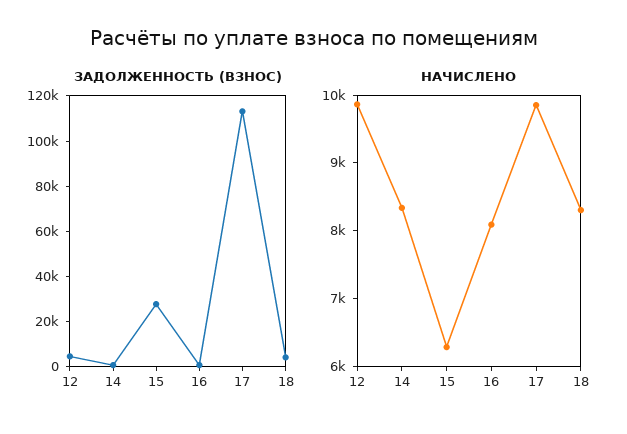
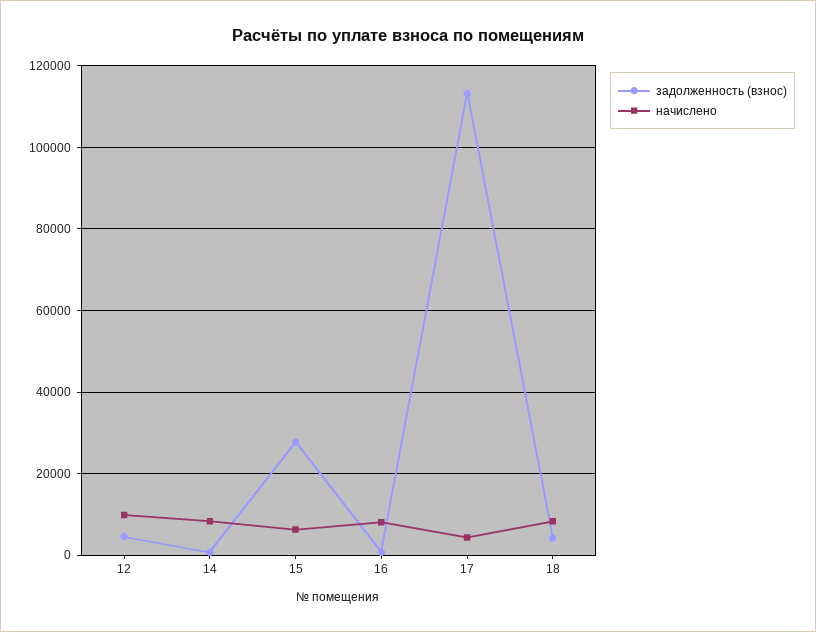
  {
    "ЗАДОЛЖЕННОСТЬ (ВЗНОС)": {
      "12": 4000,
      "14": 0,
      "15": 28000,
      "16": 0,
      "17": 114000,
      "18": 4000
    },
    "НАЧИСЛЕНО": {
      "12": 9800,
      "14": 8400,
      "15": 6200,
      "16": 8000,
-     "17": 9800,
+     "17": 4000,
      "18": 8400
    }
  }

